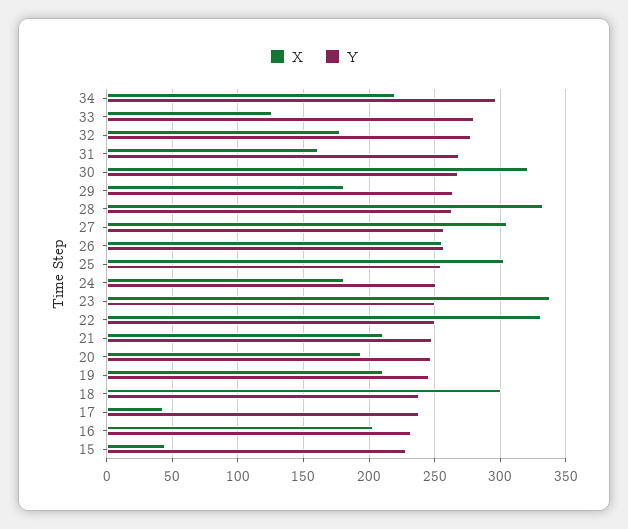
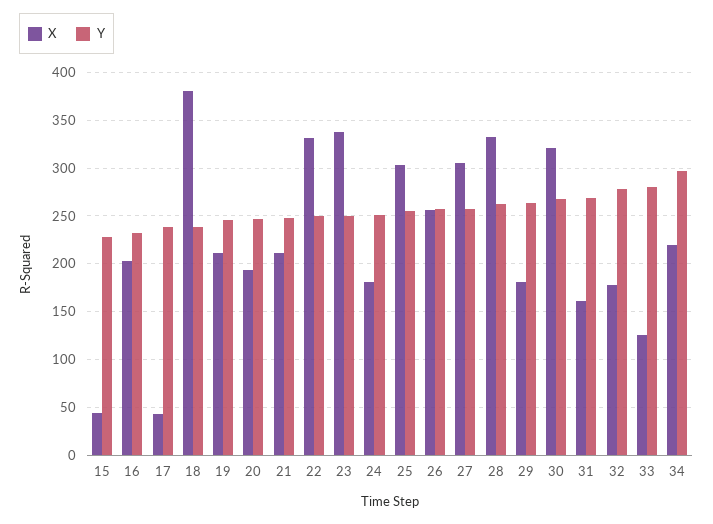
  {
    "X": {
      "34": 220,
      "33": 125,
      "32": 180,
      "31": 160,
      "30": 320,
      "29": 180,
      "28": 335,
      "27": 305,
      "26": 255,
      "25": 305,
      "24": 180,
      "23": 340,
      "22": 330,
      "21": 210,
      "20": 195,
      "19": 210,
-     "18": 300,
+     "18": 380,
      "17": 45,
      "16": 205,
      "15": 45
    },
    "Y": {
      "34": 295,
      "33": 280,
      "32": 280,
      "31": 270,
      "30": 270,
      "29": 265,
      "28": 265,
      "27": 255,
      "26": 255,
      "25": 255,
      "24": 250,
      "23": 250,
      "22": 250,
      "21": 250,
      "20": 245,
      "19": 245,
      "18": 240,
      "17": 240,
      "16": 230,
      "15": 230
    }
  }

